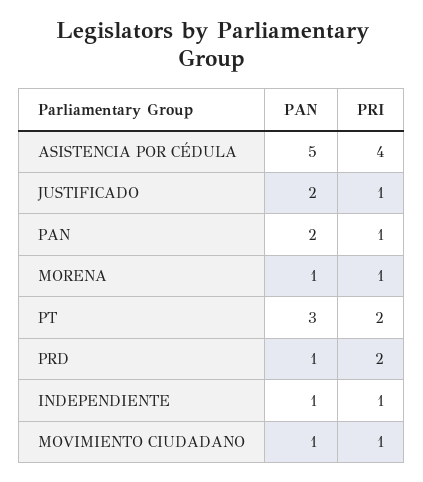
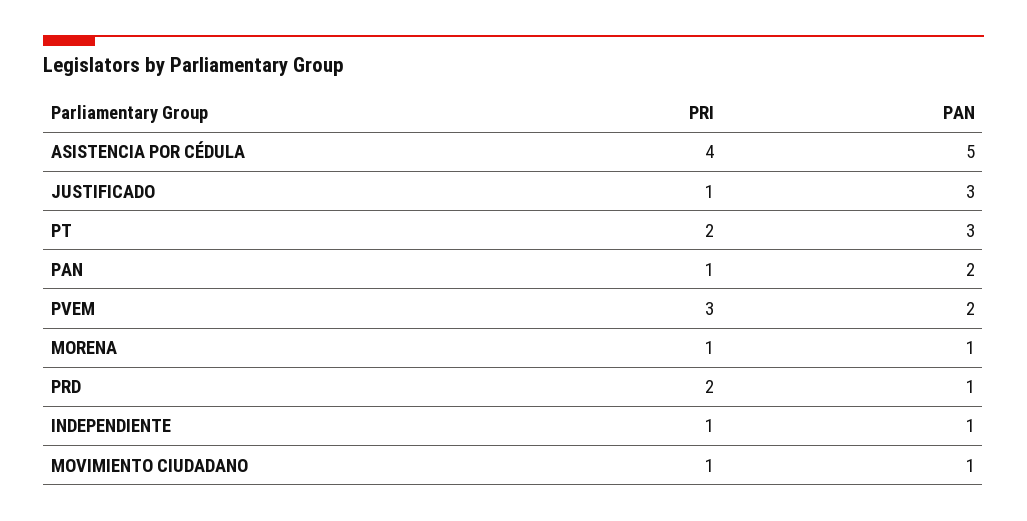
  {
    "PAN": {
      "ASISTENCIA POR CÉDULA": 5,
-     "JUSTIFICADO": 2,
+     "JUSTIFICADO": 3,
      "PAN": 2,
      "MORENA": 1,
      "PT": 3,
      "PRD": 1,
      "INDEPENDIENTE": 1,
-     "MOVIMIENTO CIUDADANO": 1
+     "MOVIMIENTO CIUDADANO": 1,
+     "PVEM": 2
    },
    "PRI": {
      "ASISTENCIA POR CÉDULA": 4,
      "JUSTIFICADO": 1,
      "PAN": 1,
      "MORENA": 1,
      "PT": 2,
      "PRD": 2,
      "INDEPENDIENTE": 1,
-     "MOVIMIENTO CIUDADANO": 1
+     "MOVIMIENTO CIUDADANO": 1,
+     "PVEM": 3
    }
  }

